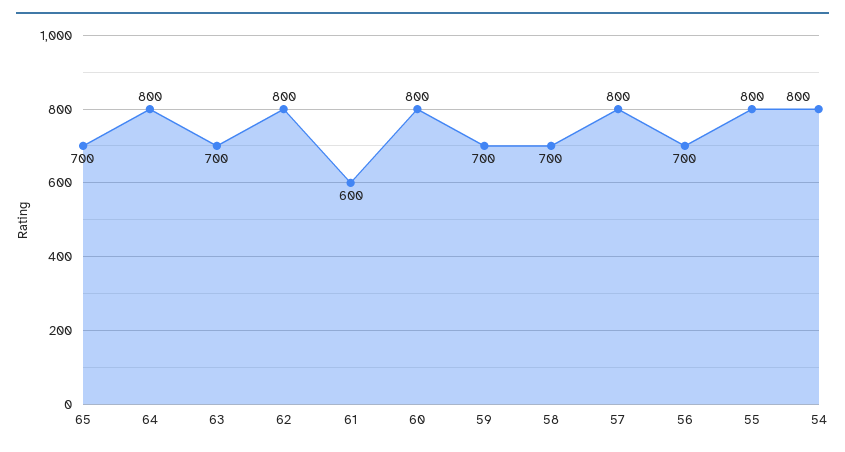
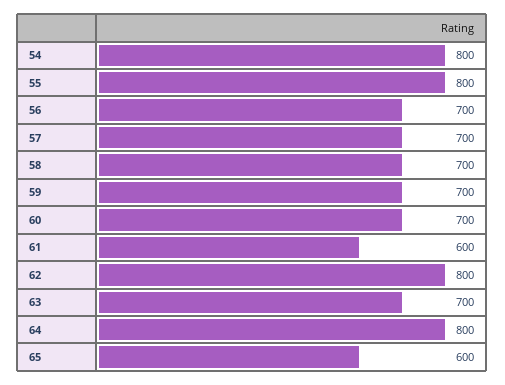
  {
-   "65": 700,
+   "65": 600,
    "64": 800,
    "63": 700,
    "62": 800,
    "61": 600,
-   "60": 800,
+   "60": 700,
    "59": 700,
    "58": 700,
-   "57": 800,
+   "57": 700,
    "56": 700,
    "55": 800,
    "54": 800
  }

